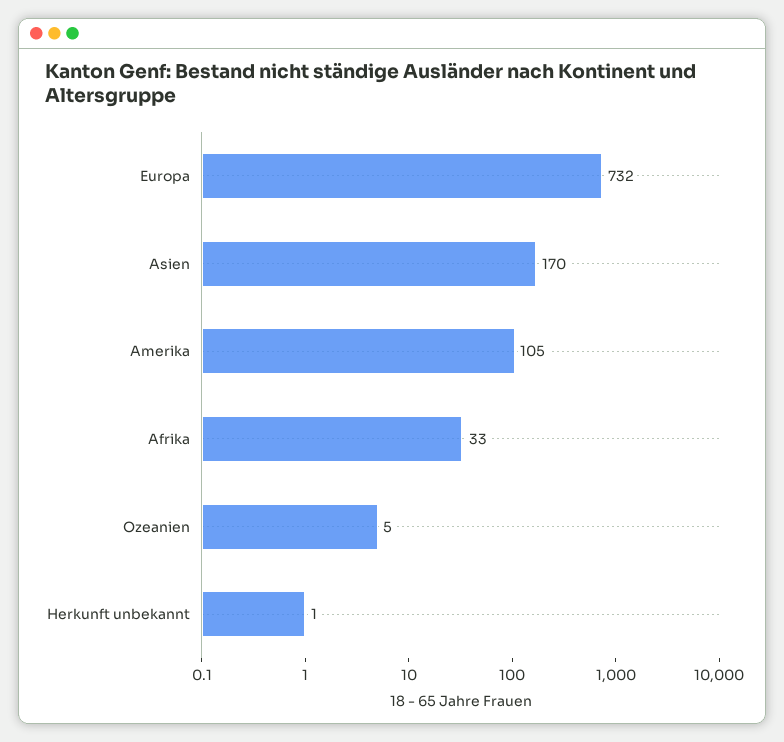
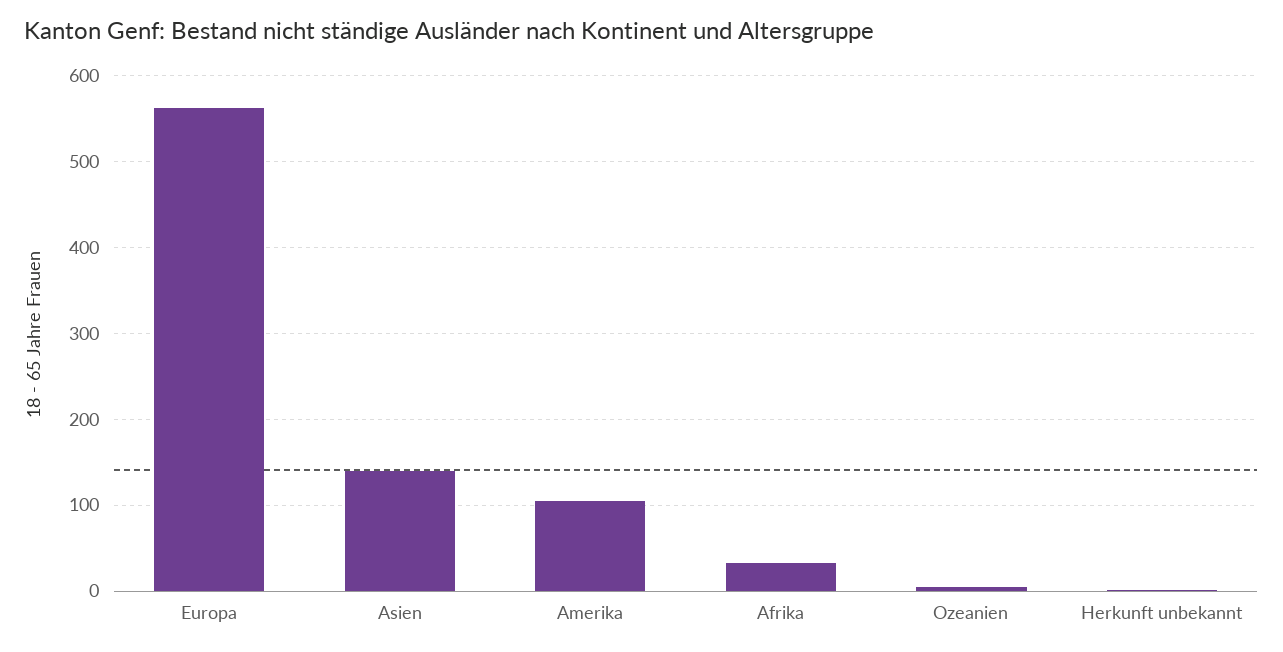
  {
-   "Europa": 732,
+   "Europa": 560,
-   "Asien": 170,
+   "Asien": 140,
    "Amerika": 105,
    "Afrika": 33,
    "Ozeanien": 5,
    "Herkunft unbekannt": 1
  }

